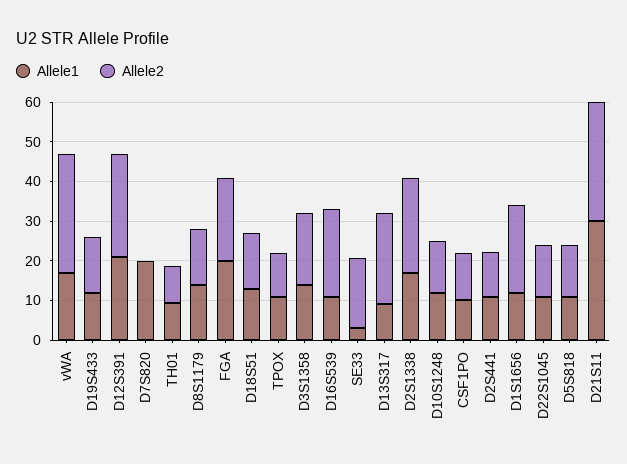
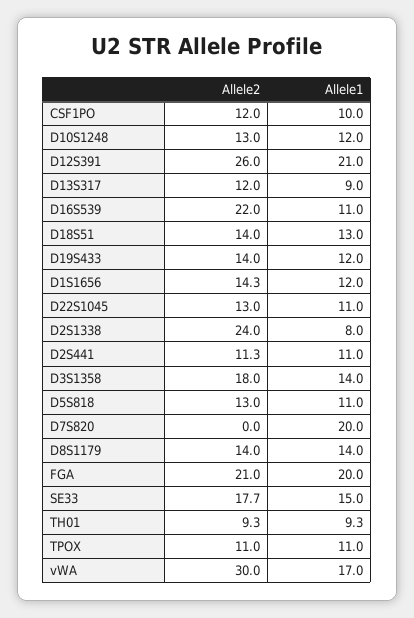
  {
    "Allele1": {
      "vWA": 17,
      "D19S433": 12,
      "D12S391": 21,
      "D7S820": 20,
      "TH01": 9.3,
      "D8S1179": 14,
      "FGA": 20,
      "D18S51": 13,
      "TPOX": 11,
      "D3S1358": 14,
      "D16S539": 11,
-     "SE33": 2.5,
+     "SE33": 15,
      "D13S317": 9,
-     "D2S1338": 17.5,
+     "D2S1338": 8,
      "D10S1248": 12,
      "CSF1PO": 10,
      "D2S441": 11,
      "D1S1656": 12,
      "D22S1045": 11,
-     "D5S818": 11,
+     "D5S818": 11
-     "D21S11": 30
    },
    "Allele2": {
      "vWA": 30,
      "D19S433": 14,
      "D12S391": 26,
      "D7S820": 0,
      "TH01": 9.3,
      "D8S1179": 14,
      "FGA": 21,
      "D18S51": 14,
      "TPOX": 11,
      "D3S1358": 18,
      "D16S539": 22,
      "SE33": 17.7,
-     "D13S317": 22.5,
+     "D13S317": 12,
      "D2S1338": 24,
      "D10S1248": 13,
      "CSF1PO": 12,
      "D2S441": 11.3,
-     "D1S1656": 22.5,
+     "D1S1656": 14.3,
      "D22S1045": 13,
-     "D5S818": 13,
+     "D5S818": 13
-     "D21S11": 30
    }
  }

